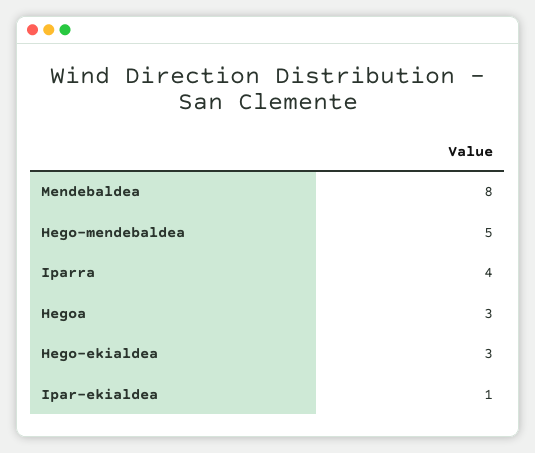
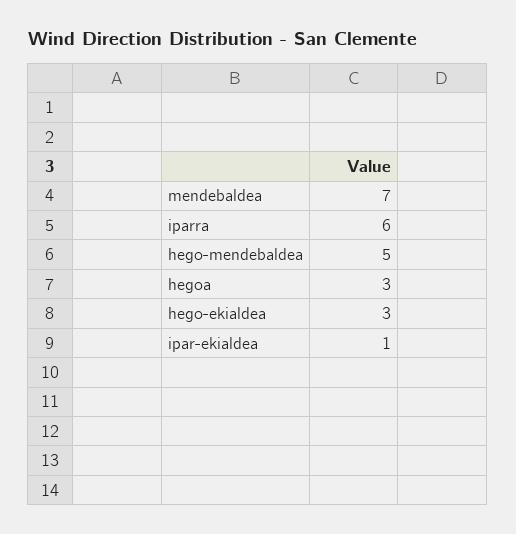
  {
-   "Mendebaldea": 8,
+   "Mendebaldea": 7,
    "Hego-mendebaldea": 5,
-   "Iparra": 4,
+   "Iparra": 6,
    "Hegoa": 3,
    "Hego-ekialdea": 3,
    "Ipar-ekialdea": 1
  }

